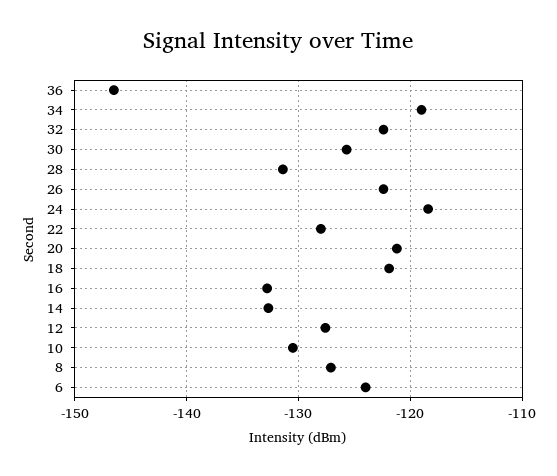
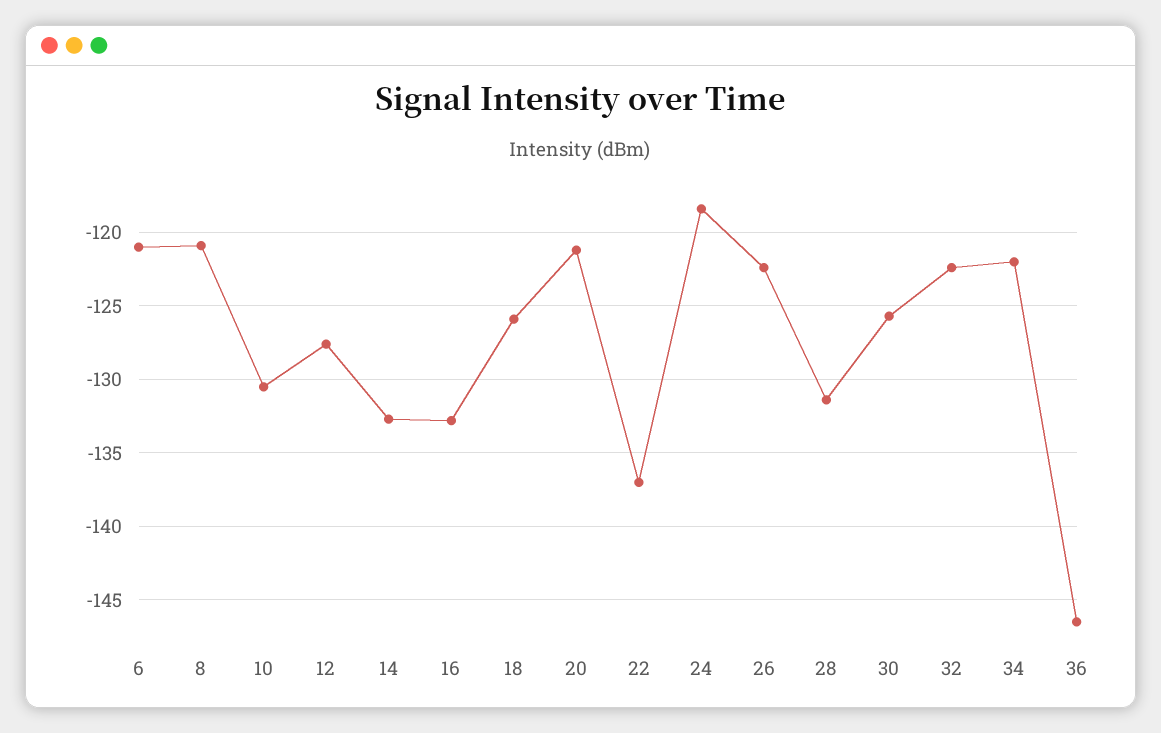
  {
    "36": -146.5,
-   "34": -119,
+   "34": -122,
    "32": -122.5,
    "30": -125.5,
    "28": -131.5,
    "26": -122.5,
    "24": -118.5,
-   "22": -128,
+   "22": -137,
    "20": -121,
-   "18": -122,
+   "18": -126,
    "16": -133,
    "14": -132.5,
    "12": -127.5,
    "10": -130.5,
-   "8": -127,
+   "8": -121,
-   "6": -124
+   "6": -121
  }

